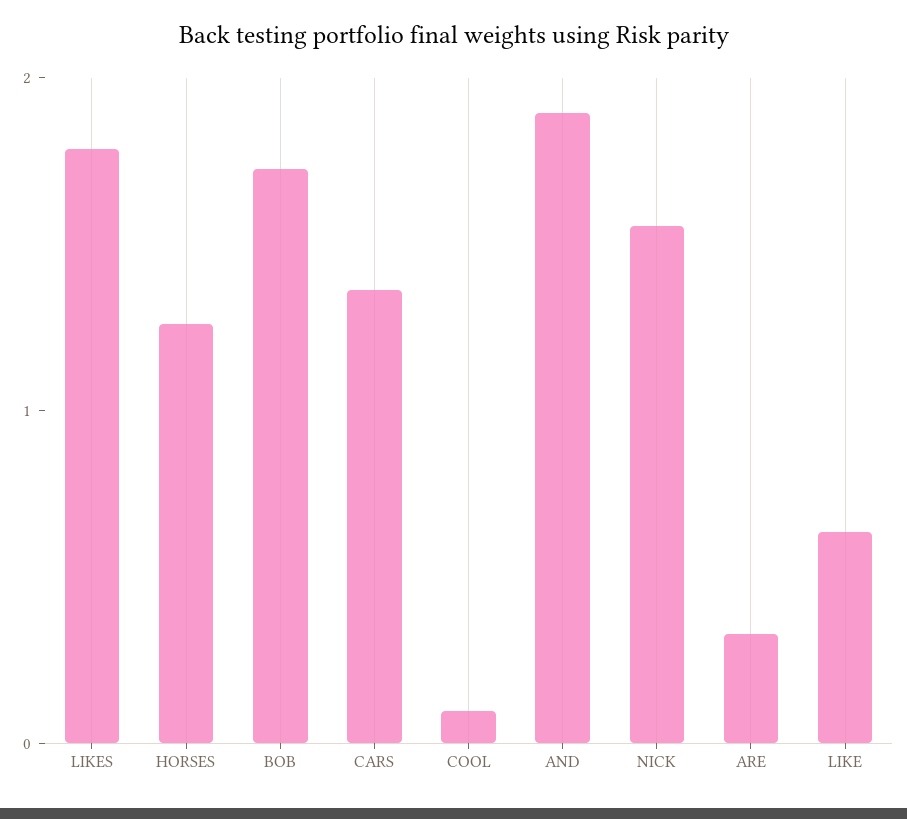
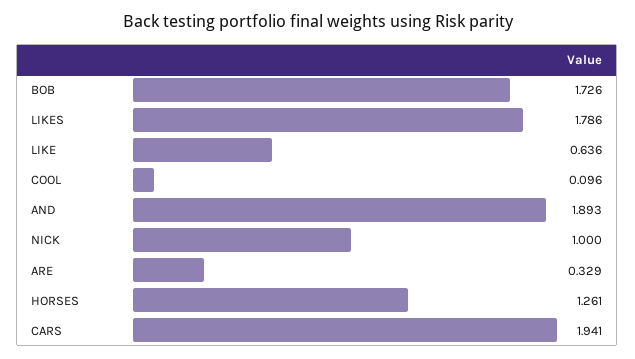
  {
    "LIKES": 1.786,
    "HORSES": 1.261,
    "BOB": 1.726,
-   "CARS": 1.4,
+   "CARS": 1.941,
    "COOL": 0.096,
    "AND": 1.893,
-   "NICK": 1.6,
+   "NICK": 1,
    "ARE": 0.329,
    "LIKE": 0.636
  }

